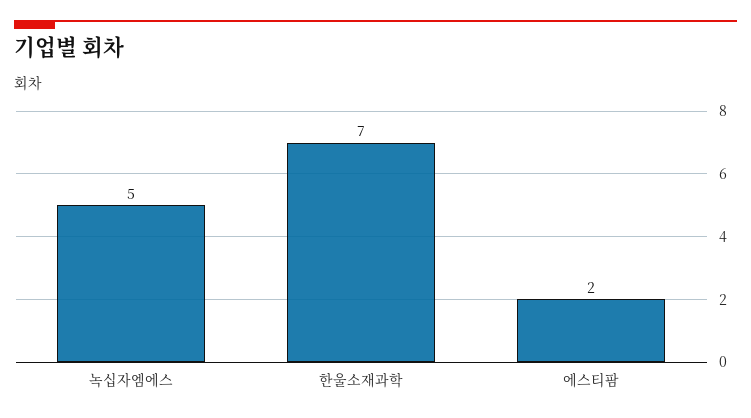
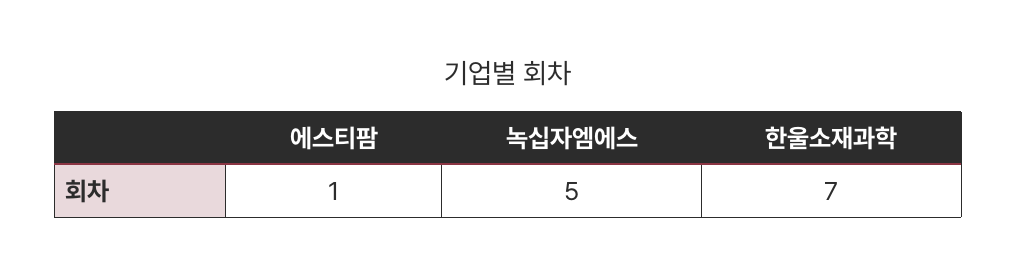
  {
    "녹십자엠에스": 5,
    "한울소재과학": 7,
-   "에스티팜": 2
+   "에스티팜": 1
  }

